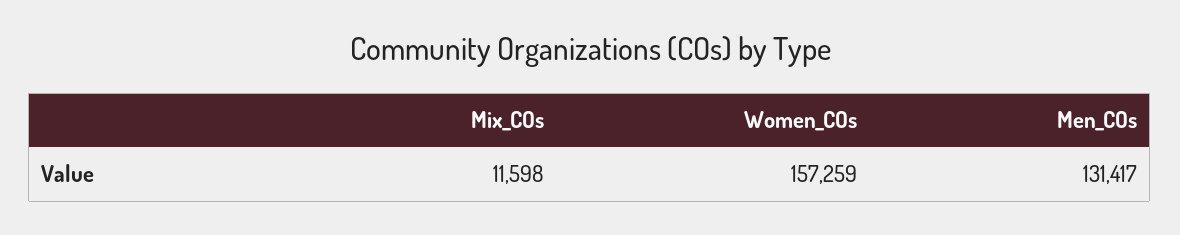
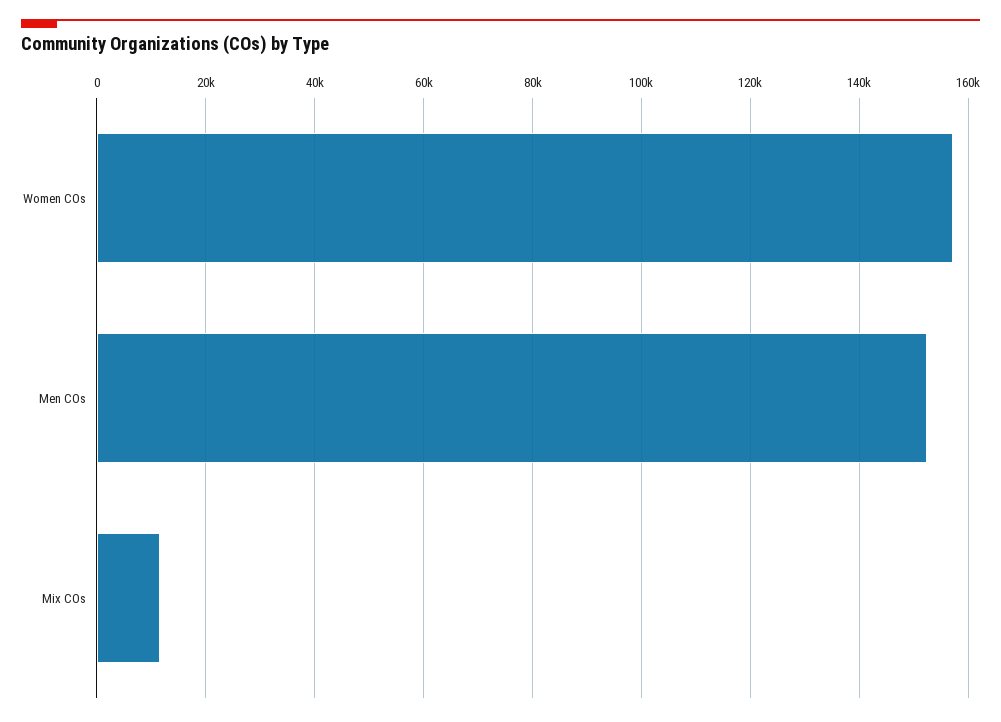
  {
    "Mix_COs": 11598,
    "Women_COs": 157259,
-   "Men_COs": 131417
+   "Men_COs": 152000
  }

